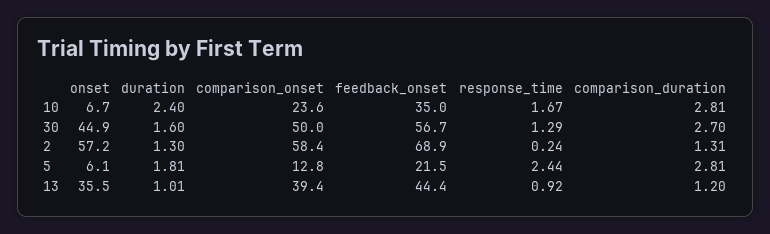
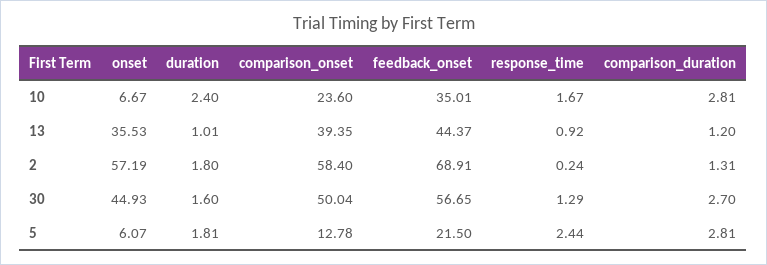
  {
    "onset": {
      "10": 6.67,
      "30": 44.93,
      "2": 57.19,
      "5": 6.07,
      "13": 35.53
    },
    "duration": {
      "10": 2.4,
      "30": 1.6,
-     "2": 1.3,
+     "2": 1.8,
      "5": 1.81,
      "13": 1.01
    },
    "comparison_onset": {
      "10": 23.6,
      "30": 50.04,
      "2": 58.4,
      "5": 12.78,
      "13": 39.35
    },
    "feedback_onset": {
      "10": 35.01,
      "30": 56.65,
      "2": 68.91,
      "5": 21.5,
      "13": 44.37
    },
    "response_time": {
      "10": 1.67,
      "30": 1.29,
      "2": 0.24,
      "5": 2.44,
      "13": 0.92
    },
    "comparison_duration": {
      "10": 2.81,
      "30": 2.7,
      "2": 1.31,
      "5": 2.81,
      "13": 1.2
    }
  }

